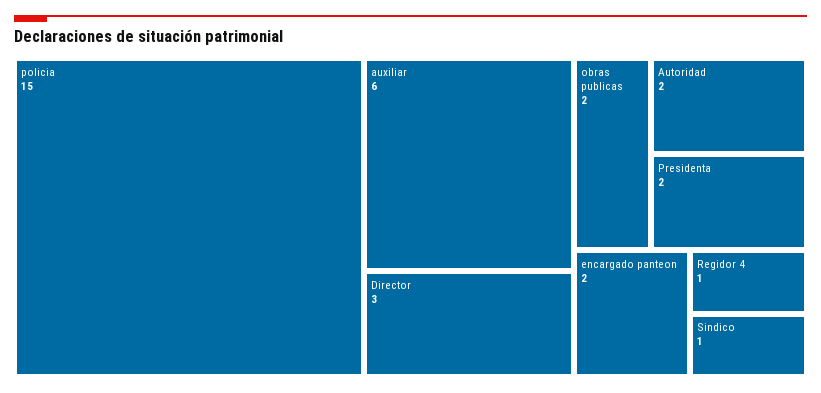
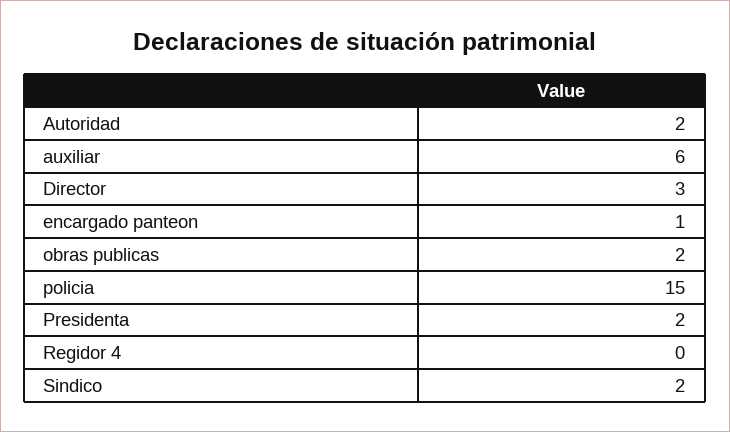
  {
    "policia": 15,
    "auxiliar": 6,
    "Director": 3,
    "obras publicas": 2,
    "Autoridad": 2,
    "Presidenta": 2,
-   "encargado panteon": 2,
+   "encargado panteon": 1,
-   "Regidor 4": 1,
+   "Regidor 4": 0,
-   "Sindico": 1
+   "Sindico": 2
  }

